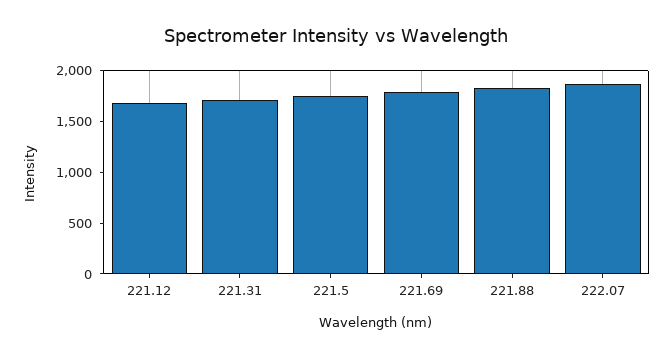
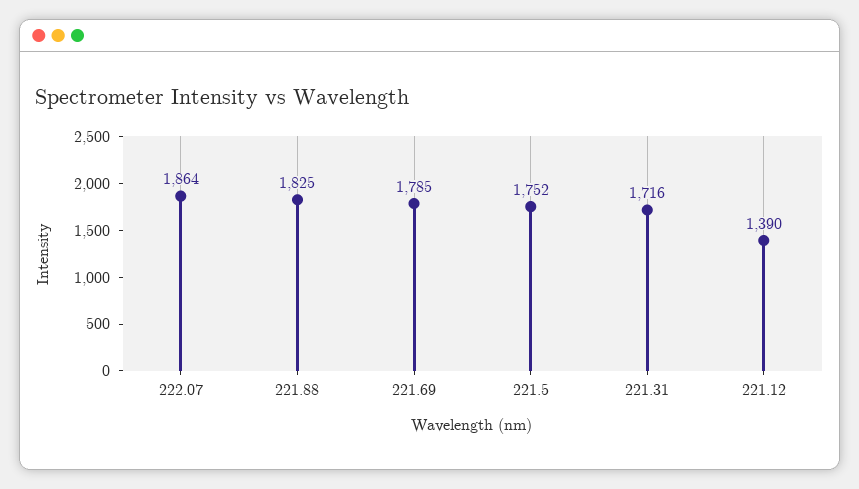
  {
-   "221.12": 1700,
+   "221.12": 1390,
    "221.31": 1716,
    "221.5": 1752,
    "221.69": 1785,
    "221.88": 1825,
    "222.07": 1864
  }

